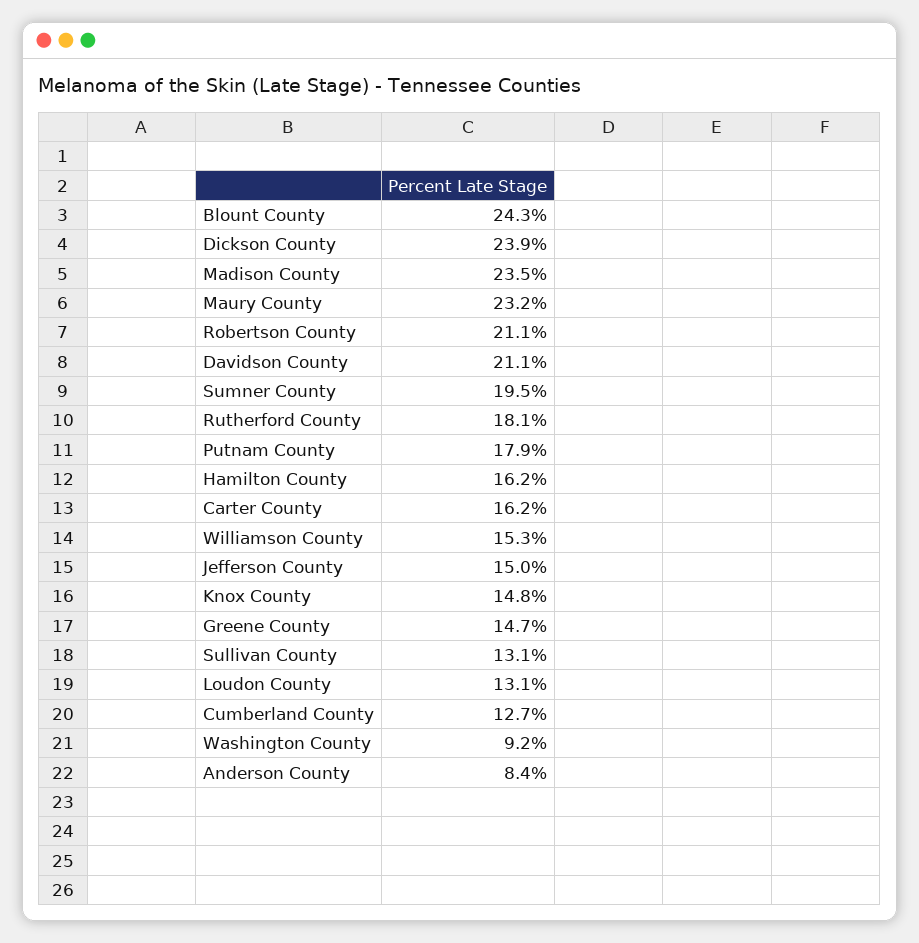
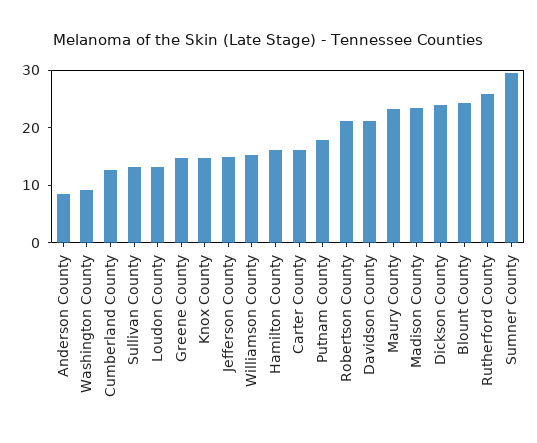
  {
    "Blount County": 24.3,
    "Dickson County": 23.9,
    "Madison County": 23.5,
    "Maury County": 23.2,
    "Robertson County": 21.1,
    "Davidson County": 21.1,
-   "Sumner County": 19.5,
+   "Sumner County": 30,
-   "Rutherford County": 18.1,
+   "Rutherford County": 26,
    "Putnam County": 17.9,
    "Hamilton County": 16.2,
    "Carter County": 16.2,
    "Williamson County": 15.3,
    "Jefferson County": 15,
    "Knox County": 14.8,
    "Greene County": 14.7,
    "Sullivan County": 13.1,
    "Loudon County": 13.1,
    "Cumberland County": 12.7,
    "Washington County": 9.2,
    "Anderson County": 8.4
  }

